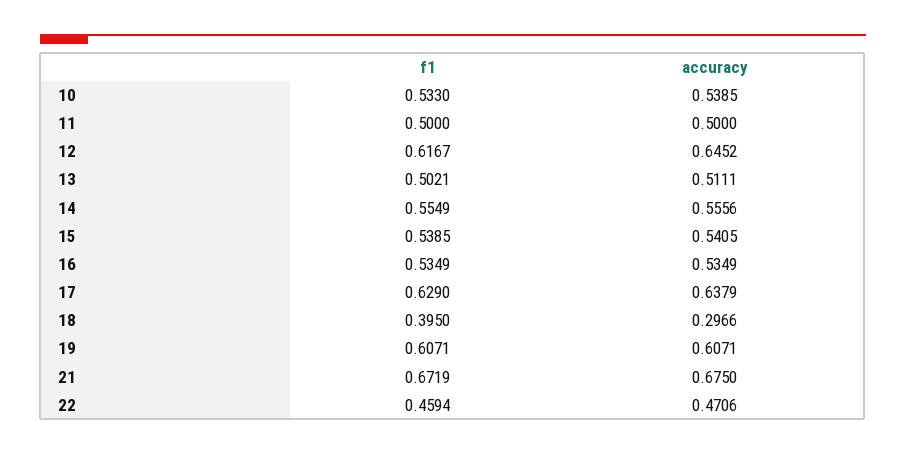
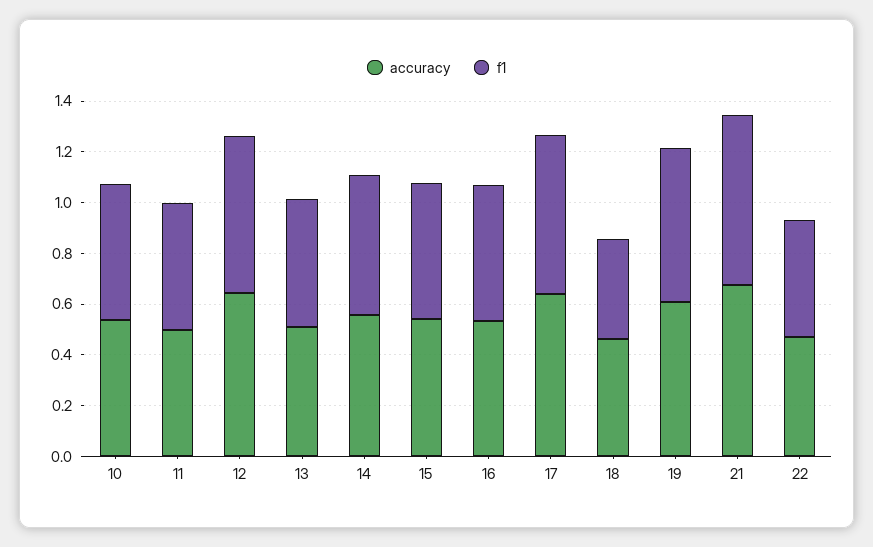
  {
    "f1": {
      "10": 0.533,
      "11": 0.5,
      "12": 0.6167,
      "13": 0.5021,
      "14": 0.5549,
      "15": 0.5385,
      "16": 0.5349,
      "17": 0.629,
      "18": 0.395,
      "19": 0.6071,
      "21": 0.6719,
      "22": 0.4594
    },
    "accuracy": {
      "10": 0.5385,
      "11": 0.5,
      "12": 0.6452,
      "13": 0.5111,
      "14": 0.5556,
      "15": 0.5405,
      "16": 0.5349,
      "17": 0.6379,
-     "18": 0.2966,
+     "18": 0.45,
      "19": 0.6071,
      "21": 0.675,
      "22": 0.4706
    }
  }

